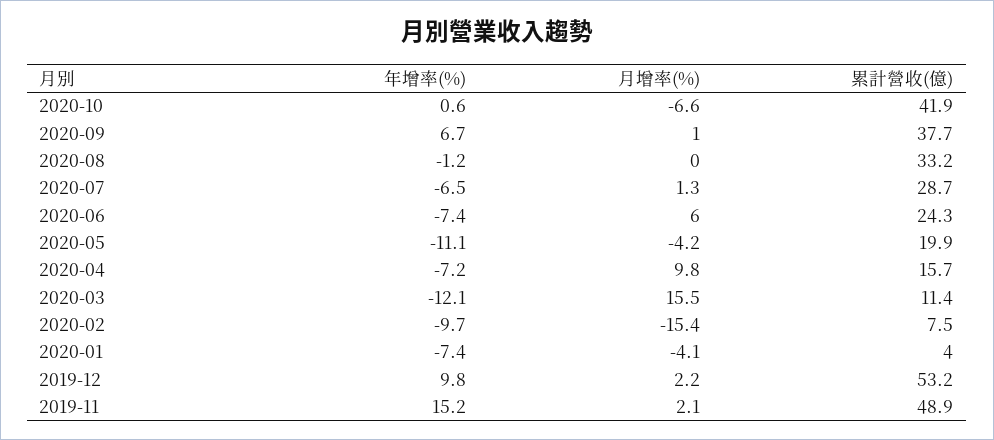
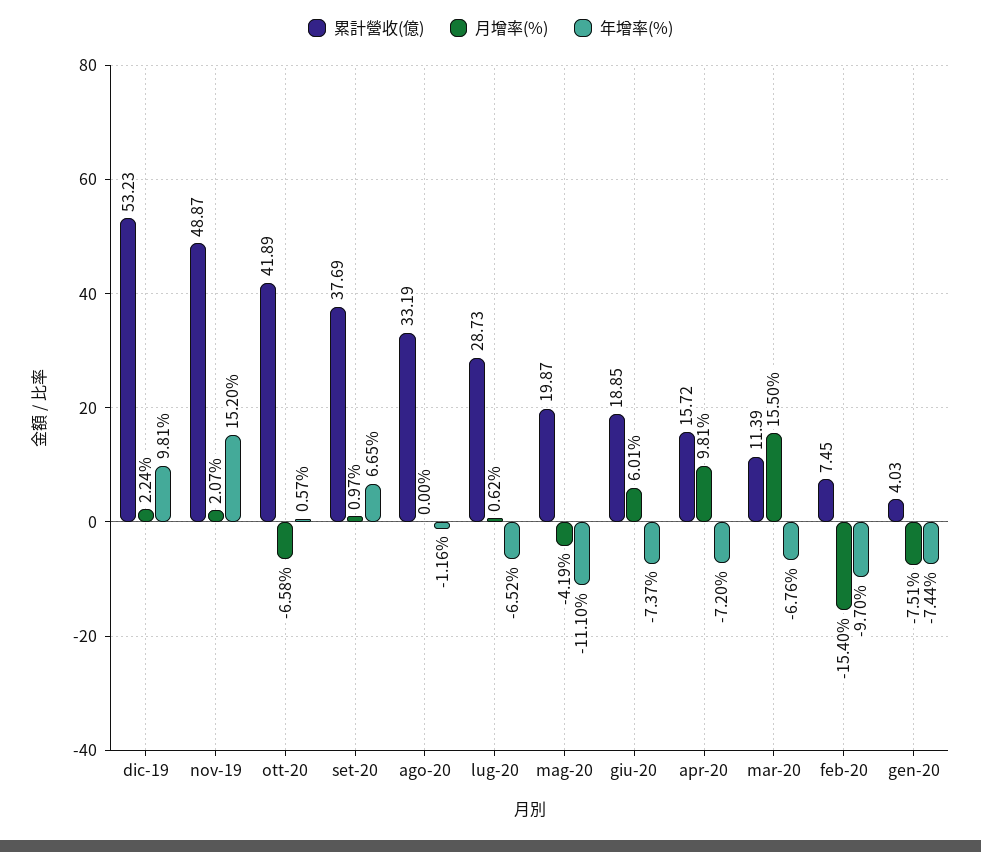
  {
    "年增率(%)": {
      "2020-10": 0.57,
      "2020-09": 6.65,
      "2020-08": -1.16,
      "2020-07": -6.52,
      "2020-06": -7.37,
      "2020-05": -11.1,
      "2020-04": -7.2,
-     "2020-03": -12.1,
+     "2020-03": -6.76,
      "2020-02": -9.7,
      "2020-01": -7.44,
      "2019-12": 9.81,
      "2019-11": 15.2
    },
    "月增率(%)": {
      "2020-10": -6.58,
      "2020-09": 0.97,
      "2020-08": 0,
-     "2020-07": 1.3,
+     "2020-07": 0.62,
      "2020-06": 6.01,
      "2020-05": -4.19,
      "2020-04": 9.81,
      "2020-03": 15.5,
      "2020-02": -15.4,
-     "2020-01": -4.1,
+     "2020-01": -7.51,
      "2019-12": 2.24,
      "2019-11": 2.07
    },
    "累計營收(億)": {
      "2020-10": 41.89,
      "2020-09": 37.69,
      "2020-08": 33.19,
      "2020-07": 28.73,
-     "2020-06": 24.3,
+     "2020-06": 18.85,
      "2020-05": 19.87,
      "2020-04": 15.72,
      "2020-03": 11.39,
      "2020-02": 7.45,
      "2020-01": 4.03,
      "2019-12": 53.23,
      "2019-11": 48.87
    }
  }

